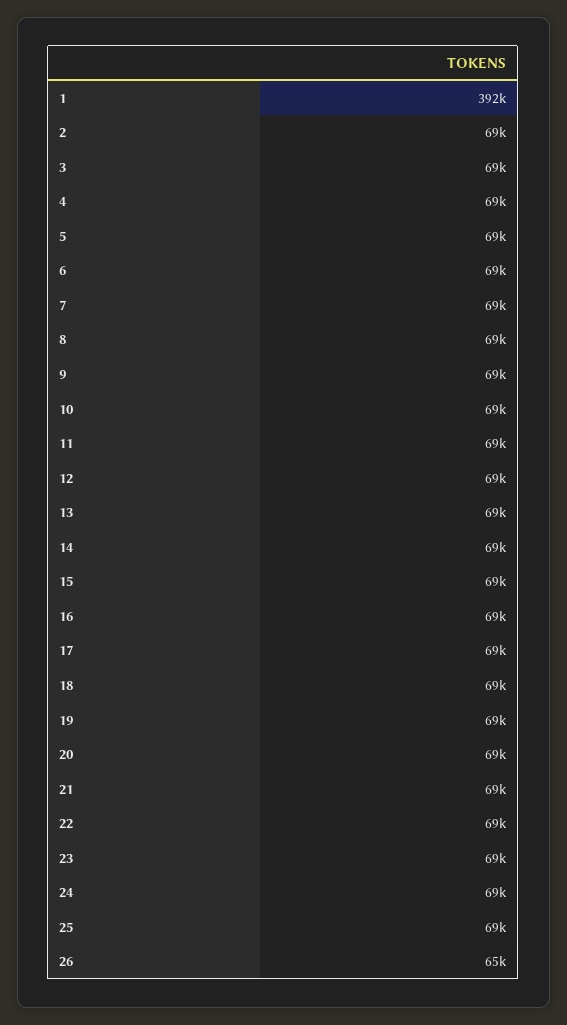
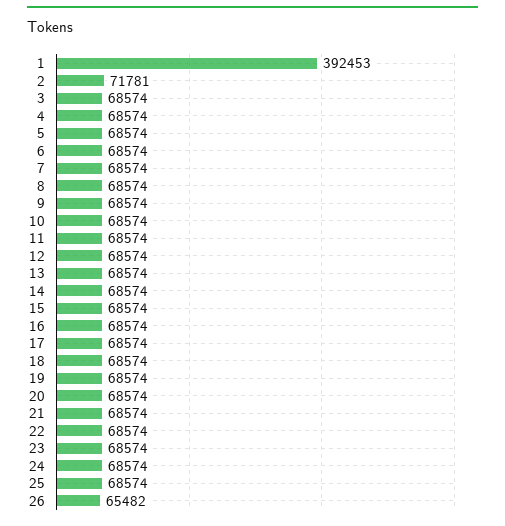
  {
    "1": 392453,
-   "2": 69000,
+   "2": 71781,
    "3": 68574,
    "4": 68574,
    "5": 68574,
    "6": 68574,
    "7": 68574,
    "8": 68574,
    "9": 68574,
    "10": 68574,
    "11": 68574,
    "12": 68574,
    "13": 68574,
    "14": 68574,
    "15": 68574,
    "16": 68574,
    "17": 68574,
    "18": 68574,
    "19": 68574,
    "20": 68574,
    "21": 68574,
    "22": 68574,
    "23": 68574,
    "24": 68574,
    "25": 68574,
    "26": 65482
  }

